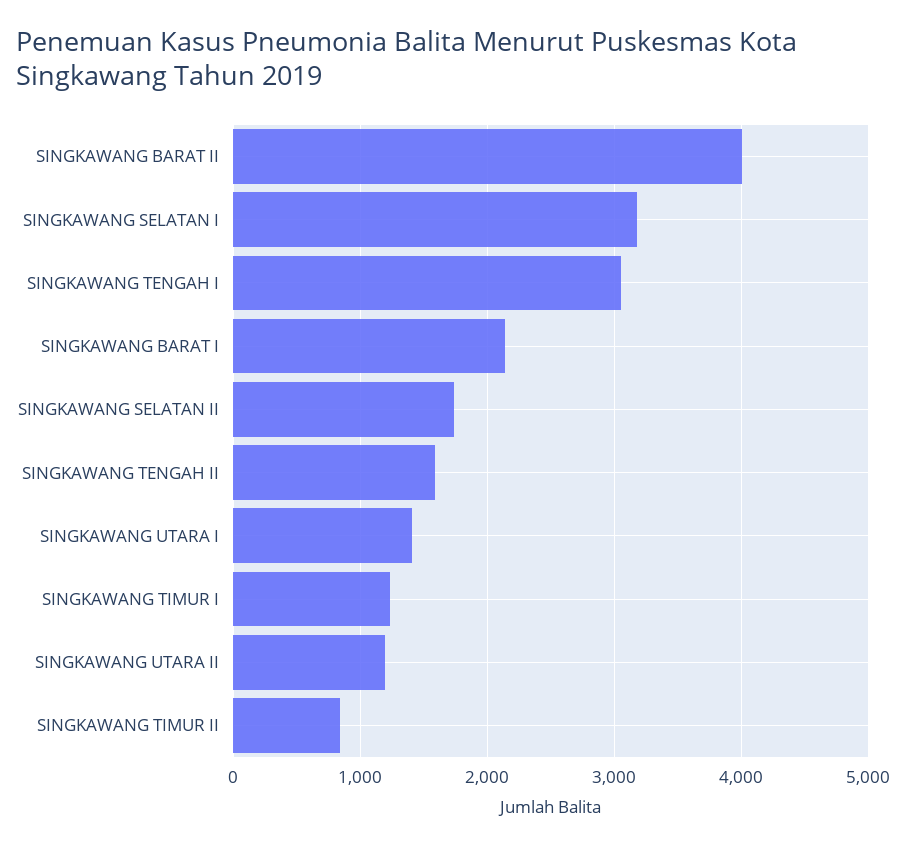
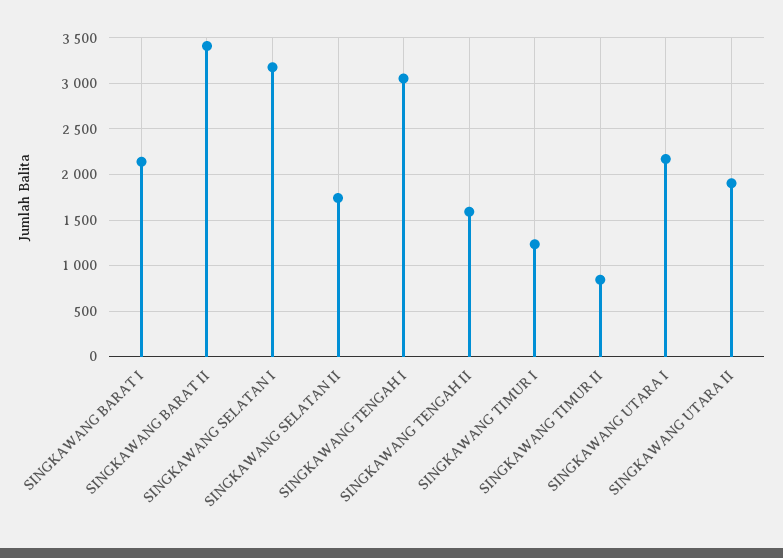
  {
-   "SINGKAWANG BARAT II": 4000,
+   "SINGKAWANG BARAT II": 3400,
    "SINGKAWANG SELATAN I": 3200,
    "SINGKAWANG TENGAH I": 3100,
    "SINGKAWANG BARAT I": 2100,
    "SINGKAWANG SELATAN II": 1700,
    "SINGKAWANG TENGAH II": 1600,
-   "SINGKAWANG UTARA I": 1400,
+   "SINGKAWANG UTARA I": 2200,
    "SINGKAWANG TIMUR I": 1200,
-   "SINGKAWANG UTARA II": 1200,
+   "SINGKAWANG UTARA II": 1900,
    "SINGKAWANG TIMUR II": 800
  }

